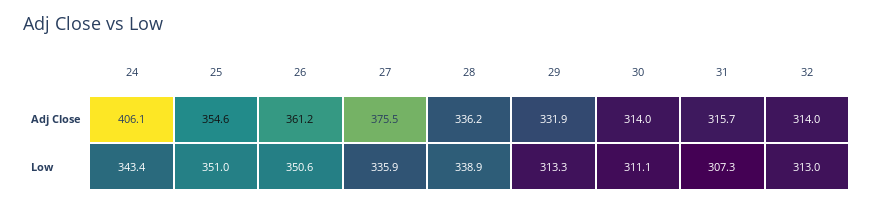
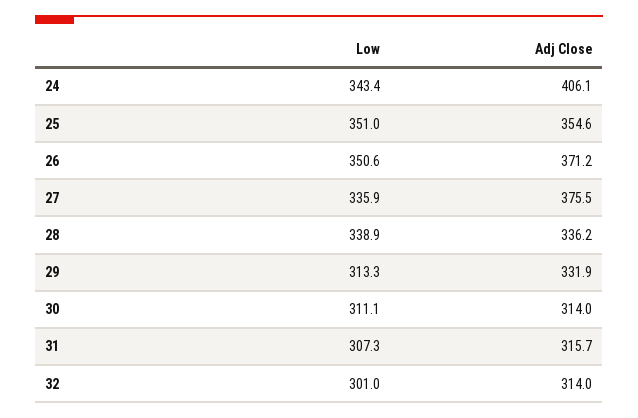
  {
    "24": {
      "Adj Close": 406.1,
      "Low": 343.4
    },
    "25": {
      "Adj Close": 354.6,
      "Low": 351
    },
    "26": {
-     "Adj Close": 361.2,
+     "Adj Close": 371.2,
      "Low": 350.6
    },
    "27": {
      "Adj Close": 375.5,
      "Low": 335.9
    },
    "28": {
      "Adj Close": 336.2,
      "Low": 338.9
    },
    "29": {
      "Adj Close": 331.9,
      "Low": 313.3
    },
    "30": {
      "Adj Close": 314,
      "Low": 311.1
    },
    "31": {
      "Adj Close": 315.7,
      "Low": 307.3
    },
    "32": {
      "Adj Close": 314,
-     "Low": 313
+     "Low": 301
    }
  }

